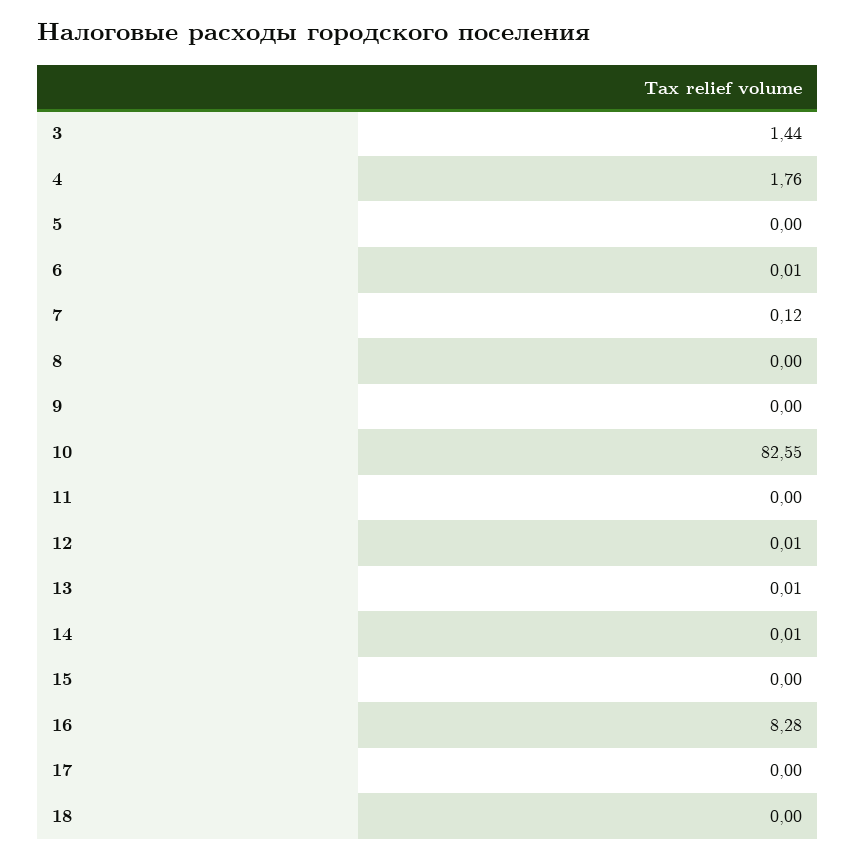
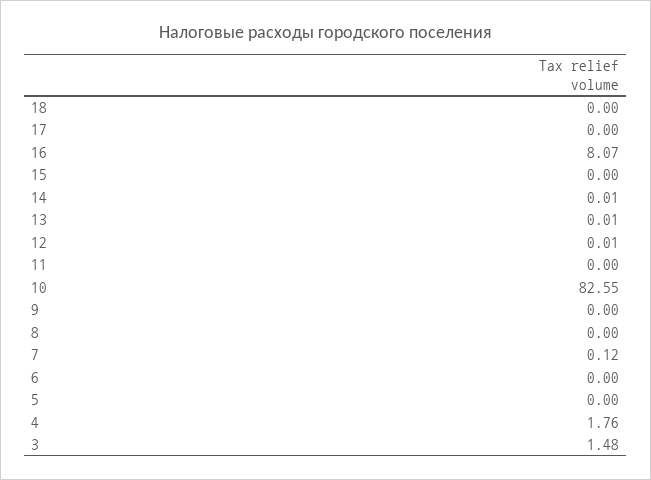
  {
-   "3": 1.44,
+   "3": 1.48,
    "4": 1.76,
    "5": 0,
-   "6": 0.01,
+   "6": 0,
    "7": 0.12,
    "8": 0,
    "9": 0,
    "10": 82.55,
    "11": 0,
    "12": 0.01,
    "13": 0.01,
    "14": 0.01,
    "15": 0,
-   "16": 8.28,
+   "16": 8.07,
    "17": 0,
    "18": 0
  }

